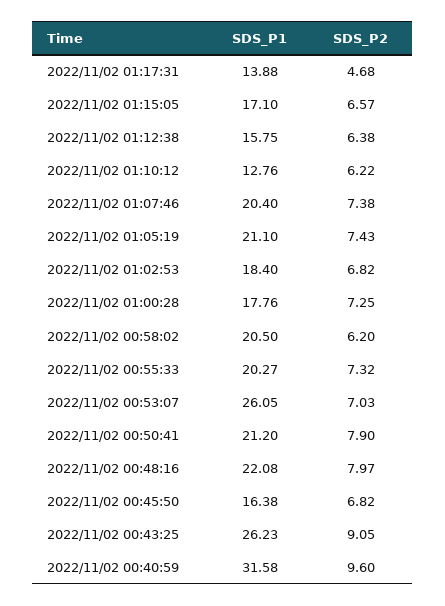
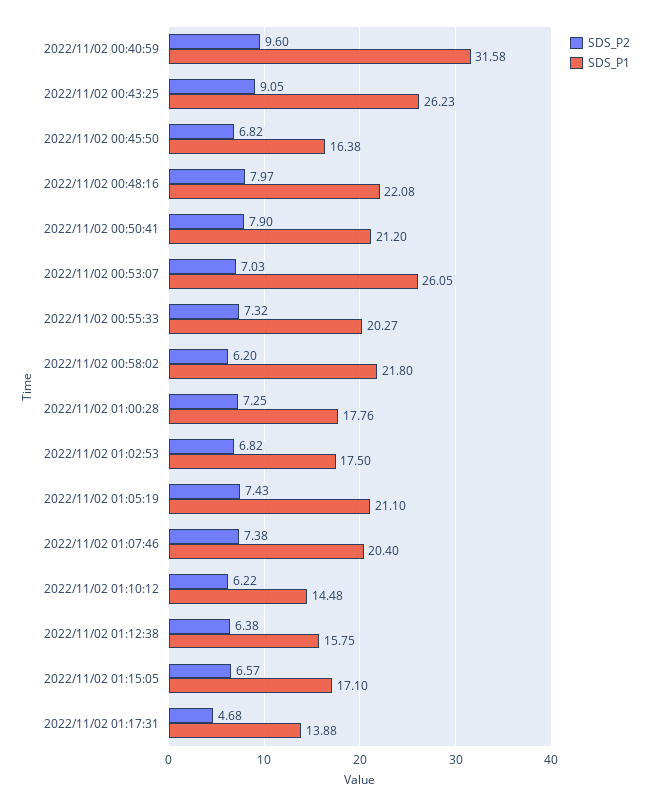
  {
    "SDS_P1": {
      "2022/11/02 01:17:31": 13.88,
      "2022/11/02 01:15:05": 17.1,
      "2022/11/02 01:12:38": 15.75,
-     "2022/11/02 01:10:12": 12.76,
+     "2022/11/02 01:10:12": 14.48,
      "2022/11/02 01:07:46": 20.4,
      "2022/11/02 01:05:19": 21.1,
-     "2022/11/02 01:02:53": 18.4,
+     "2022/11/02 01:02:53": 17.5,
      "2022/11/02 01:00:28": 17.76,
-     "2022/11/02 00:58:02": 20.5,
+     "2022/11/02 00:58:02": 21.8,
      "2022/11/02 00:55:33": 20.27,
      "2022/11/02 00:53:07": 26.05,
      "2022/11/02 00:50:41": 21.2,
      "2022/11/02 00:48:16": 22.08,
      "2022/11/02 00:45:50": 16.38,
      "2022/11/02 00:43:25": 26.23,
      "2022/11/02 00:40:59": 31.58
    },
    "SDS_P2": {
      "2022/11/02 01:17:31": 4.68,
      "2022/11/02 01:15:05": 6.57,
      "2022/11/02 01:12:38": 6.38,
      "2022/11/02 01:10:12": 6.22,
      "2022/11/02 01:07:46": 7.38,
      "2022/11/02 01:05:19": 7.43,
      "2022/11/02 01:02:53": 6.82,
      "2022/11/02 01:00:28": 7.25,
      "2022/11/02 00:58:02": 6.2,
      "2022/11/02 00:55:33": 7.32,
      "2022/11/02 00:53:07": 7.03,
      "2022/11/02 00:50:41": 7.9,
      "2022/11/02 00:48:16": 7.97,
      "2022/11/02 00:45:50": 6.82,
      "2022/11/02 00:43:25": 9.05,
      "2022/11/02 00:40:59": 9.6
    }
  }

